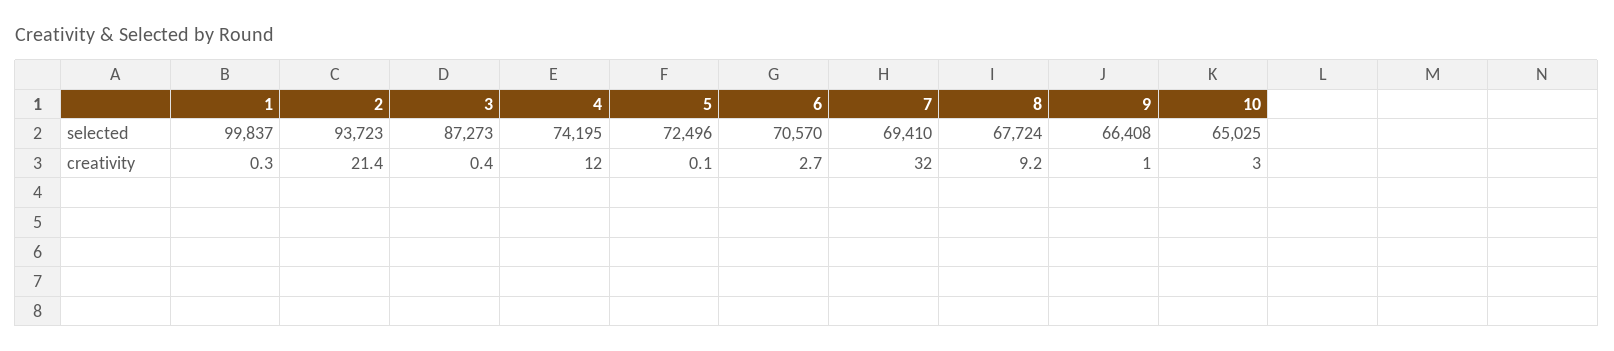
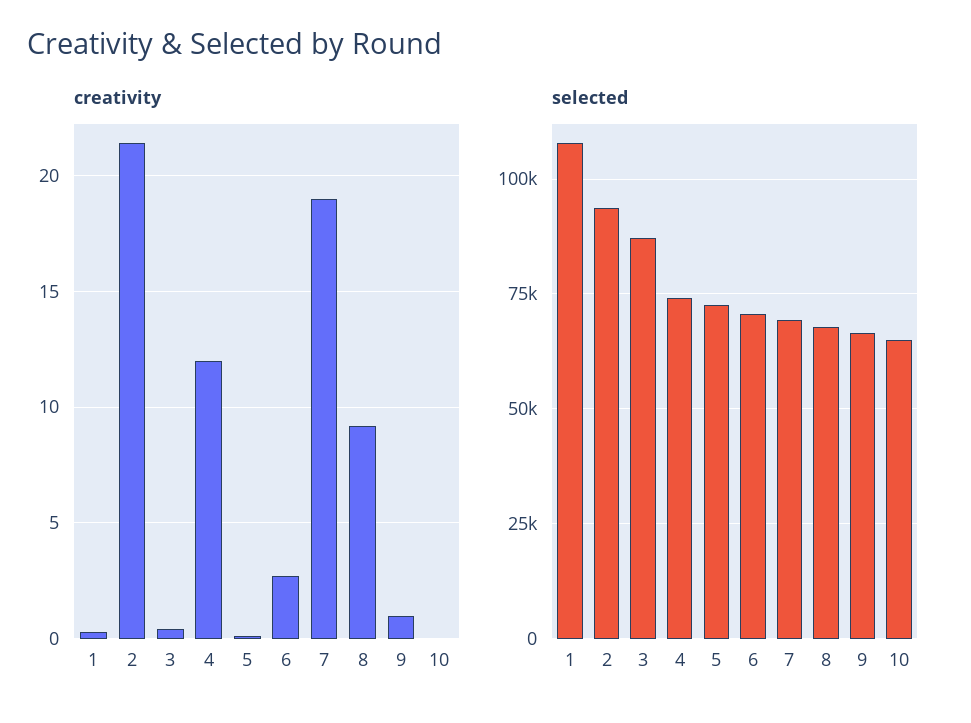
  {
    "selected": {
-     "1": 99837,
+     "1": 107500,
      "2": 93723,
      "3": 87273,
      "4": 74195,
      "5": 72496,
      "6": 70570,
      "7": 69410,
      "8": 67724,
      "9": 66408,
      "10": 65025
    },
    "creativity": {
      "1": 0.3,
      "2": 21.4,
      "3": 0.4,
      "4": 12,
      "5": 0.1,
      "6": 2.7,
-     "7": 32,
+     "7": 19,
      "8": 9.2,
      "9": 1,
-     "10": 3
+     "10": 0
    }
  }

